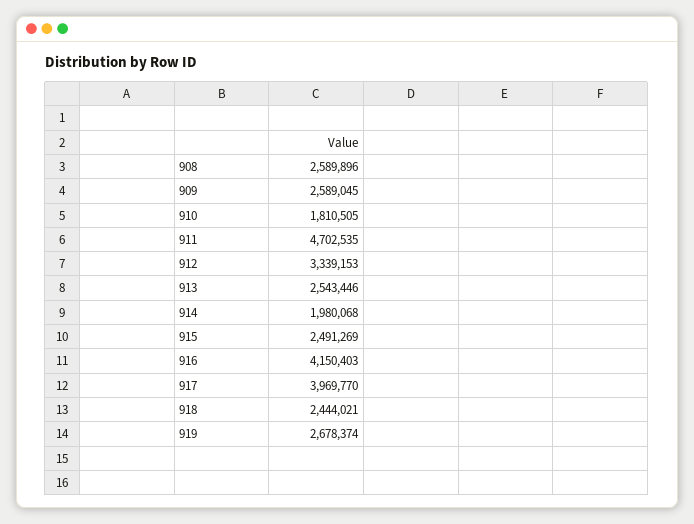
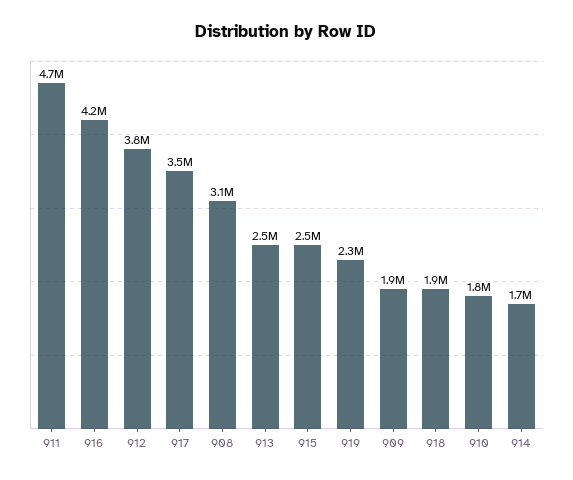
  {
-   "908": 2589896,
+   "908": 3100000,
-   "909": 2589045,
+   "909": 1900000,
    "910": 1810505,
    "911": 4702535,
-   "912": 3339153,
+   "912": 3800000,
    "913": 2543446,
-   "914": 1980068,
+   "914": 1700000,
    "915": 2491269,
    "916": 4150403,
-   "917": 3969770,
+   "917": 3500000,
-   "918": 2444021,
+   "918": 1900000,
-   "919": 2678374
+   "919": 2300000
  }

